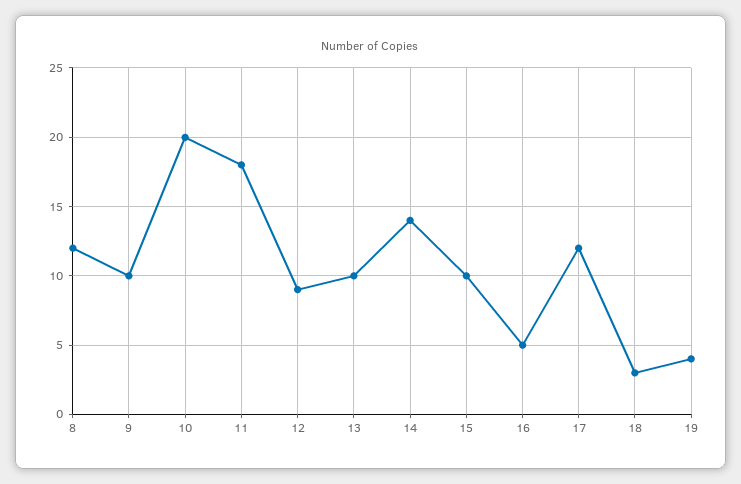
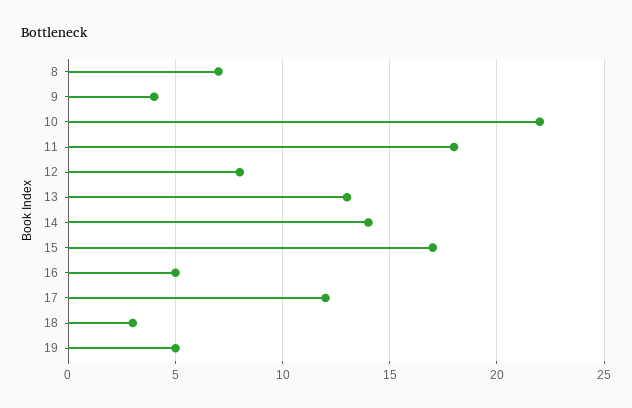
  {
-   "8": 12,
+   "8": 7,
-   "9": 10,
+   "9": 4,
-   "10": 20,
+   "10": 22,
    "11": 18,
-   "12": 9,
+   "12": 8,
-   "13": 10,
+   "13": 13,
    "14": 14,
-   "15": 10,
+   "15": 17,
    "16": 5,
    "17": 12,
    "18": 3,
-   "19": 4
+   "19": 5
  }

